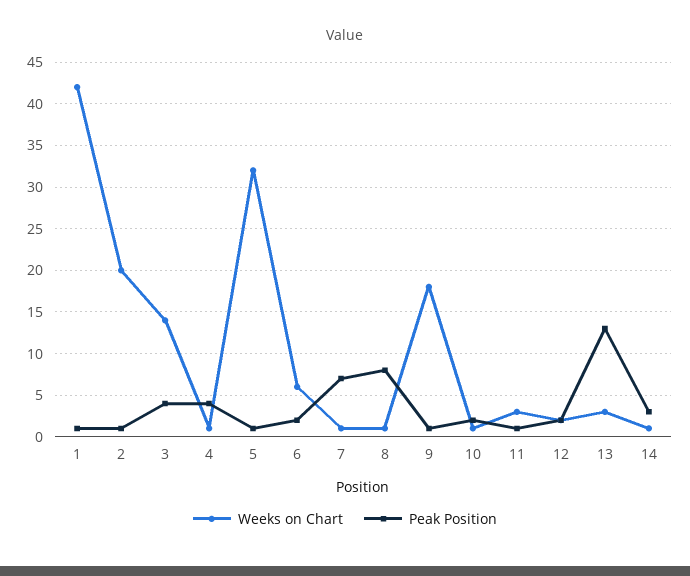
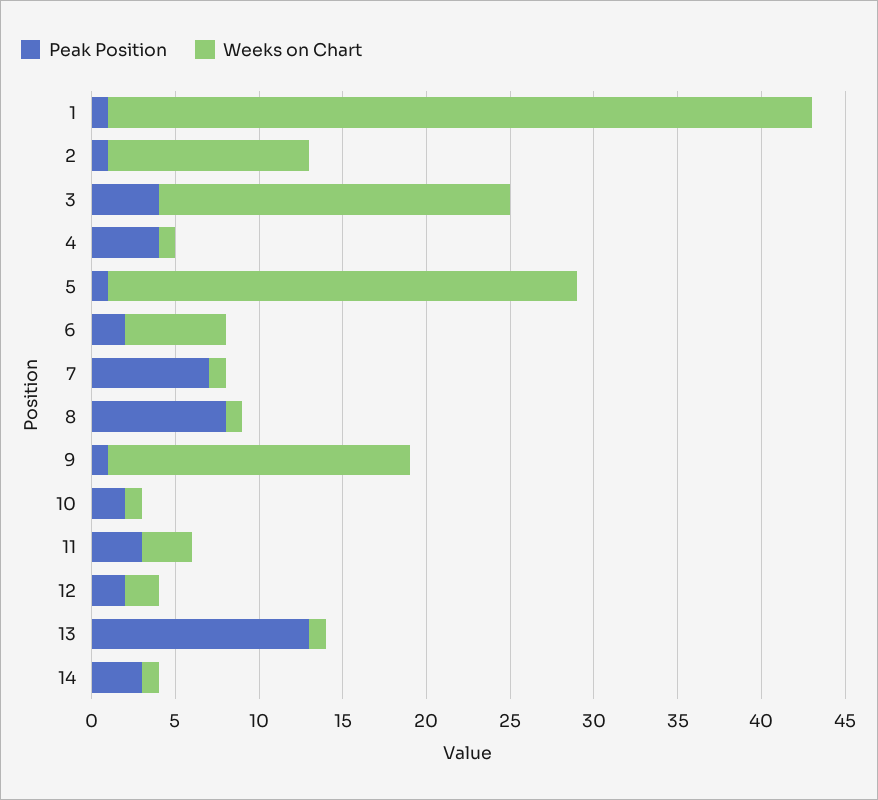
  {
    "Weeks on Chart": {
      "1": 42,
-     "2": 20,
+     "2": 12,
-     "3": 14,
+     "3": 21,
      "4": 1,
-     "5": 32,
+     "5": 28,
      "6": 6,
      "7": 1,
      "8": 1,
      "9": 18,
      "10": 1,
      "11": 3,
      "12": 2,
-     "13": 3,
+     "13": 1,
      "14": 1
    },
    "Peak Position": {
      "1": 1,
      "2": 1,
      "3": 4,
      "4": 4,
      "5": 1,
      "6": 2,
      "7": 7,
      "8": 8,
      "9": 1,
      "10": 2,
-     "11": 1,
+     "11": 3,
      "12": 2,
      "13": 13,
      "14": 3
    }
  }

